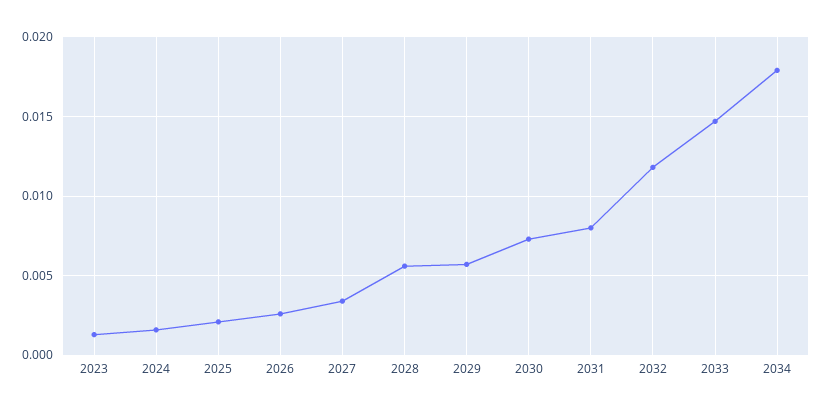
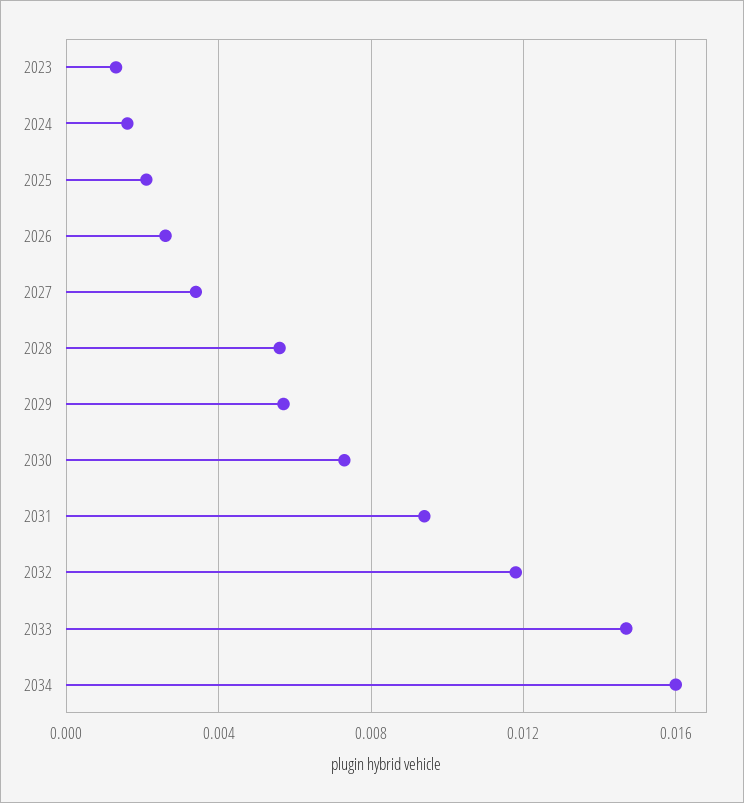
  {
    "2023": 0.0015,
    "2024": 0.0015,
    "2025": 0.002,
    "2026": 0.0025,
    "2027": 0.0035,
    "2028": 0.0055,
    "2029": 0.0055,
    "2030": 0.0075,
-   "2031": 0.008,
+   "2031": 0.0095,
    "2032": 0.012,
    "2033": 0.0145,
-   "2034": 0.018
+   "2034": 0.016
  }

